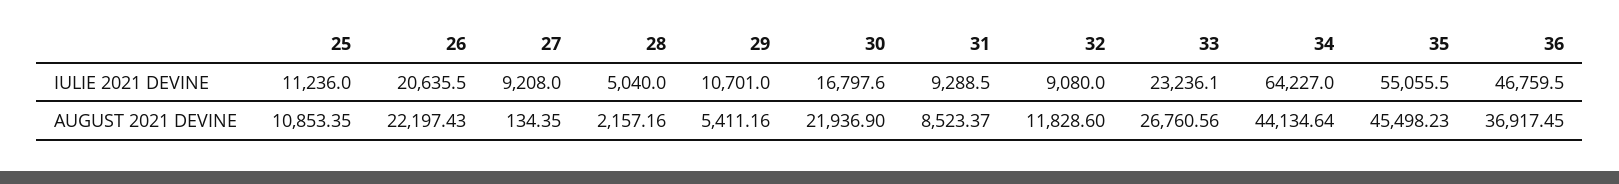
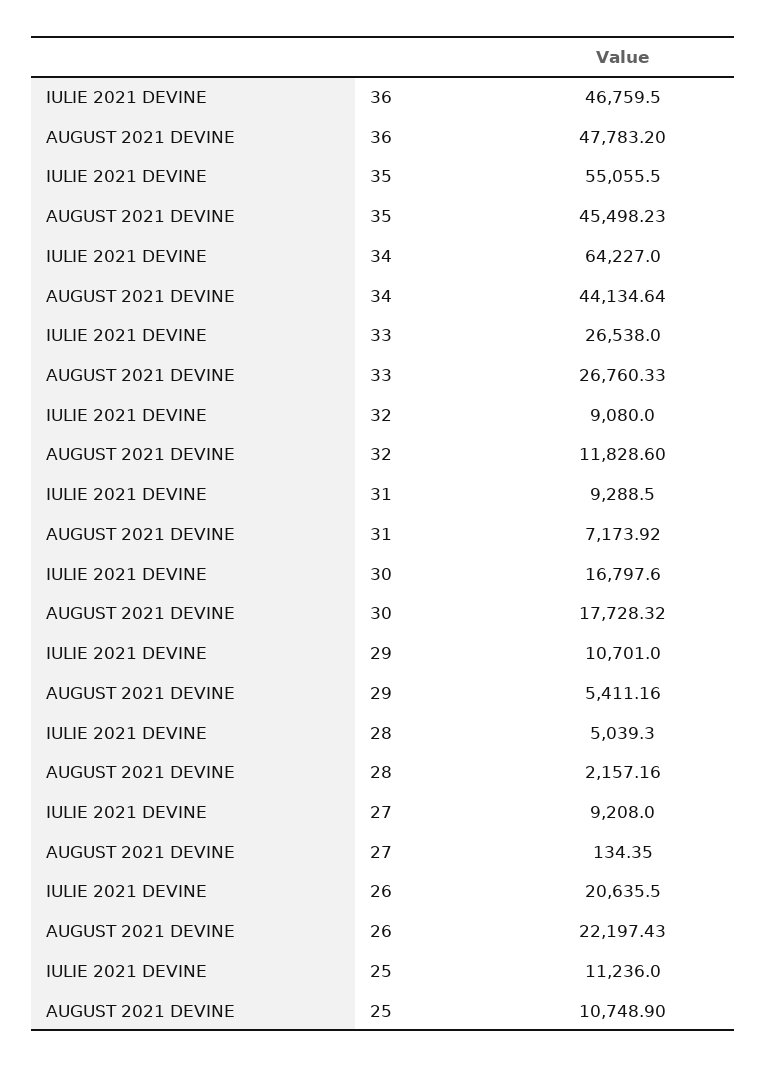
  {
    "25": {
      "IULIE 2021 DEVINE": 11236,
-     "AUGUST 2021 DEVINE": 10853.35
+     "AUGUST 2021 DEVINE": 10748.9
    },
    "26": {
      "IULIE 2021 DEVINE": 20635.5,
      "AUGUST 2021 DEVINE": 22197.43
    },
    "27": {
      "IULIE 2021 DEVINE": 9208,
      "AUGUST 2021 DEVINE": 134.35
    },
    "28": {
-     "IULIE 2021 DEVINE": 5040,
+     "IULIE 2021 DEVINE": 5039.3,
      "AUGUST 2021 DEVINE": 2157.16
    },
    "29": {
      "IULIE 2021 DEVINE": 10701,
      "AUGUST 2021 DEVINE": 5411.16
    },
    "30": {
      "IULIE 2021 DEVINE": 16797.6,
-     "AUGUST 2021 DEVINE": 21936.9
+     "AUGUST 2021 DEVINE": 17728.32
    },
    "31": {
      "IULIE 2021 DEVINE": 9288.5,
-     "AUGUST 2021 DEVINE": 8523.37
+     "AUGUST 2021 DEVINE": 7173.92
    },
    "32": {
      "IULIE 2021 DEVINE": 9080,
      "AUGUST 2021 DEVINE": 11828.6
    },
    "33": {
-     "IULIE 2021 DEVINE": 23236.1,
+     "IULIE 2021 DEVINE": 26538,
-     "AUGUST 2021 DEVINE": 26760.56
+     "AUGUST 2021 DEVINE": 26760.33
    },
    "34": {
      "IULIE 2021 DEVINE": 64227,
      "AUGUST 2021 DEVINE": 44134.64
    },
    "35": {
      "IULIE 2021 DEVINE": 55055.5,
      "AUGUST 2021 DEVINE": 45498.23
    },
    "36": {
      "IULIE 2021 DEVINE": 46759.5,
-     "AUGUST 2021 DEVINE": 36917.45
+     "AUGUST 2021 DEVINE": 47783.2
    }
  }

